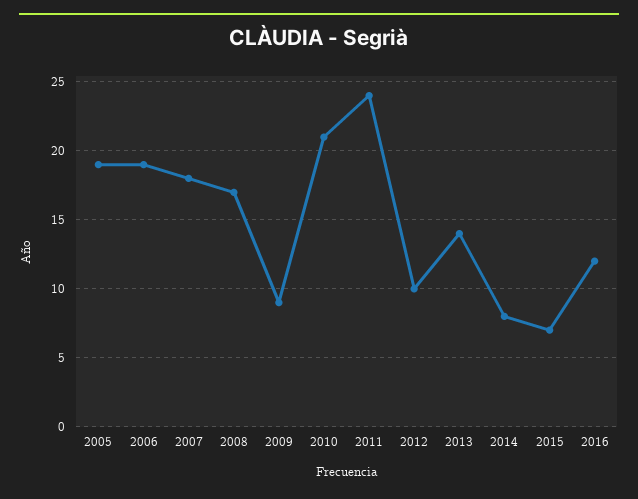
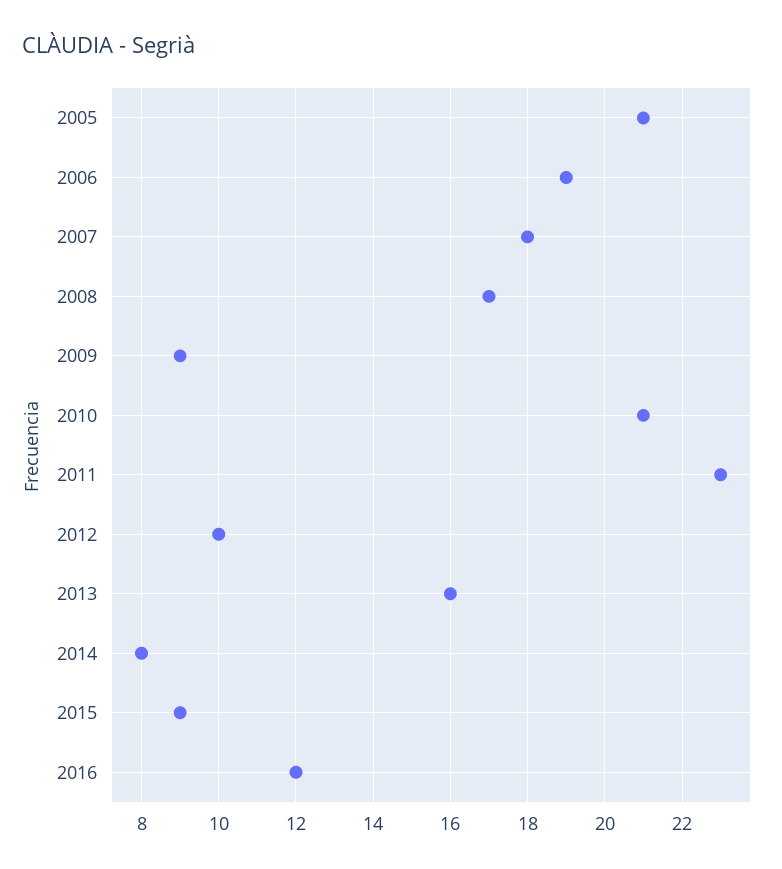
  {
-   "2005": 19,
+   "2005": 21,
    "2006": 19,
    "2007": 18,
    "2008": 17,
    "2009": 9,
    "2010": 21,
-   "2011": 24,
+   "2011": 23,
    "2012": 10,
-   "2013": 14,
+   "2013": 16,
    "2014": 8,
-   "2015": 7,
+   "2015": 9,
    "2016": 12
  }

